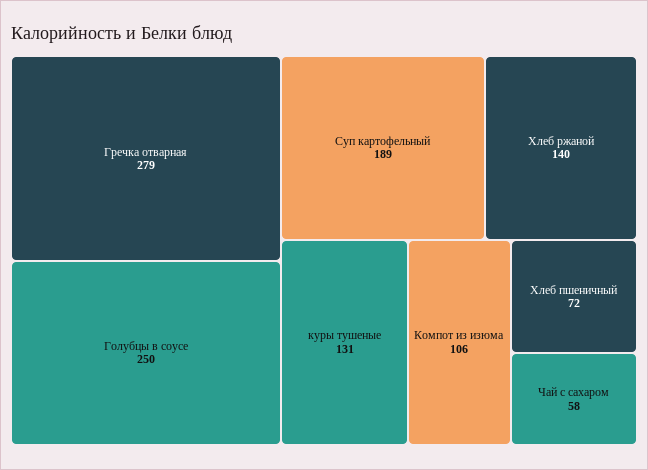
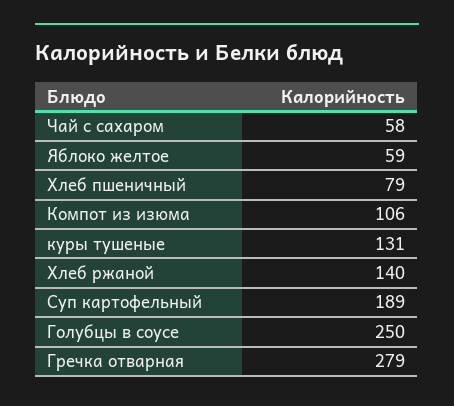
  {
    "Гречка отварная": 279,
    "Голубцы в соусе": 250,
    "Суп картофельный": 189,
    "Хлеб ржаной": 140,
    "куры тушеные": 131,
    "Компот из изюма": 106,
-   "Хлеб пшеничный": 72,
+   "Хлеб пшеничный": 79,
-   "Чай с сахаром": 58
+   "Чай с сахаром": 58,
+   "Яблоко желтое": 59
  }

